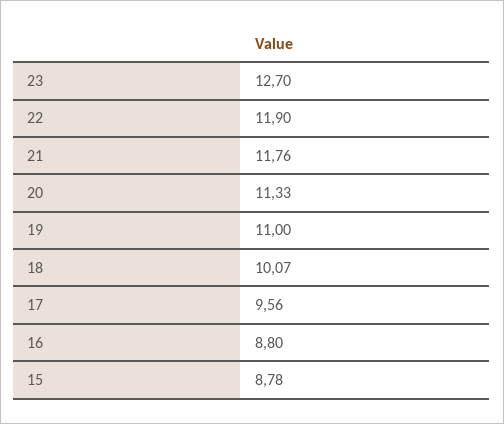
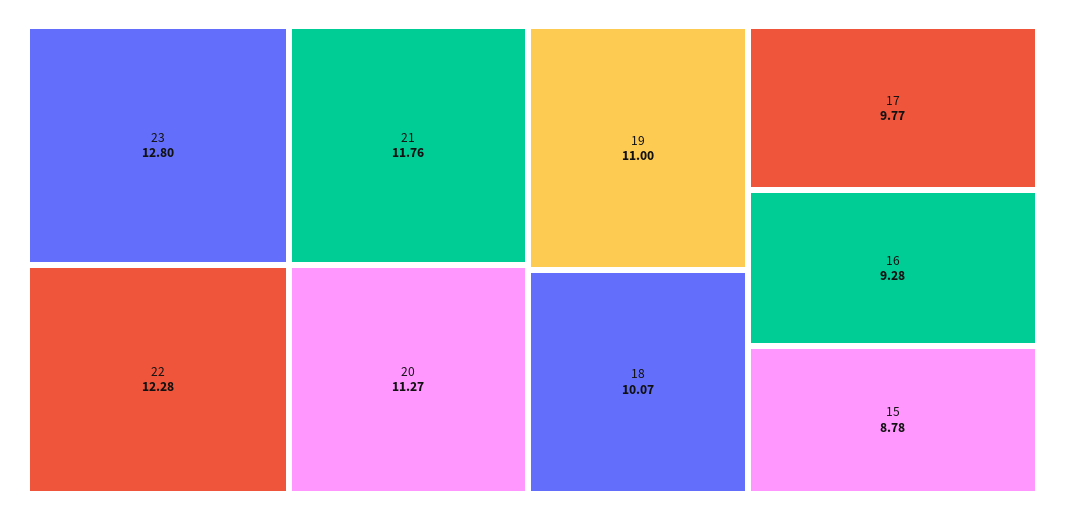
  {
-   "23": 12.7,
+   "23": 12.8,
-   "22": 11.9,
+   "22": 12.28,
    "21": 11.76,
-   "20": 11.33,
+   "20": 11.27,
    "19": 11,
    "18": 10.07,
-   "17": 9.56,
+   "17": 9.77,
-   "16": 8.8,
+   "16": 9.28,
    "15": 8.78
  }

